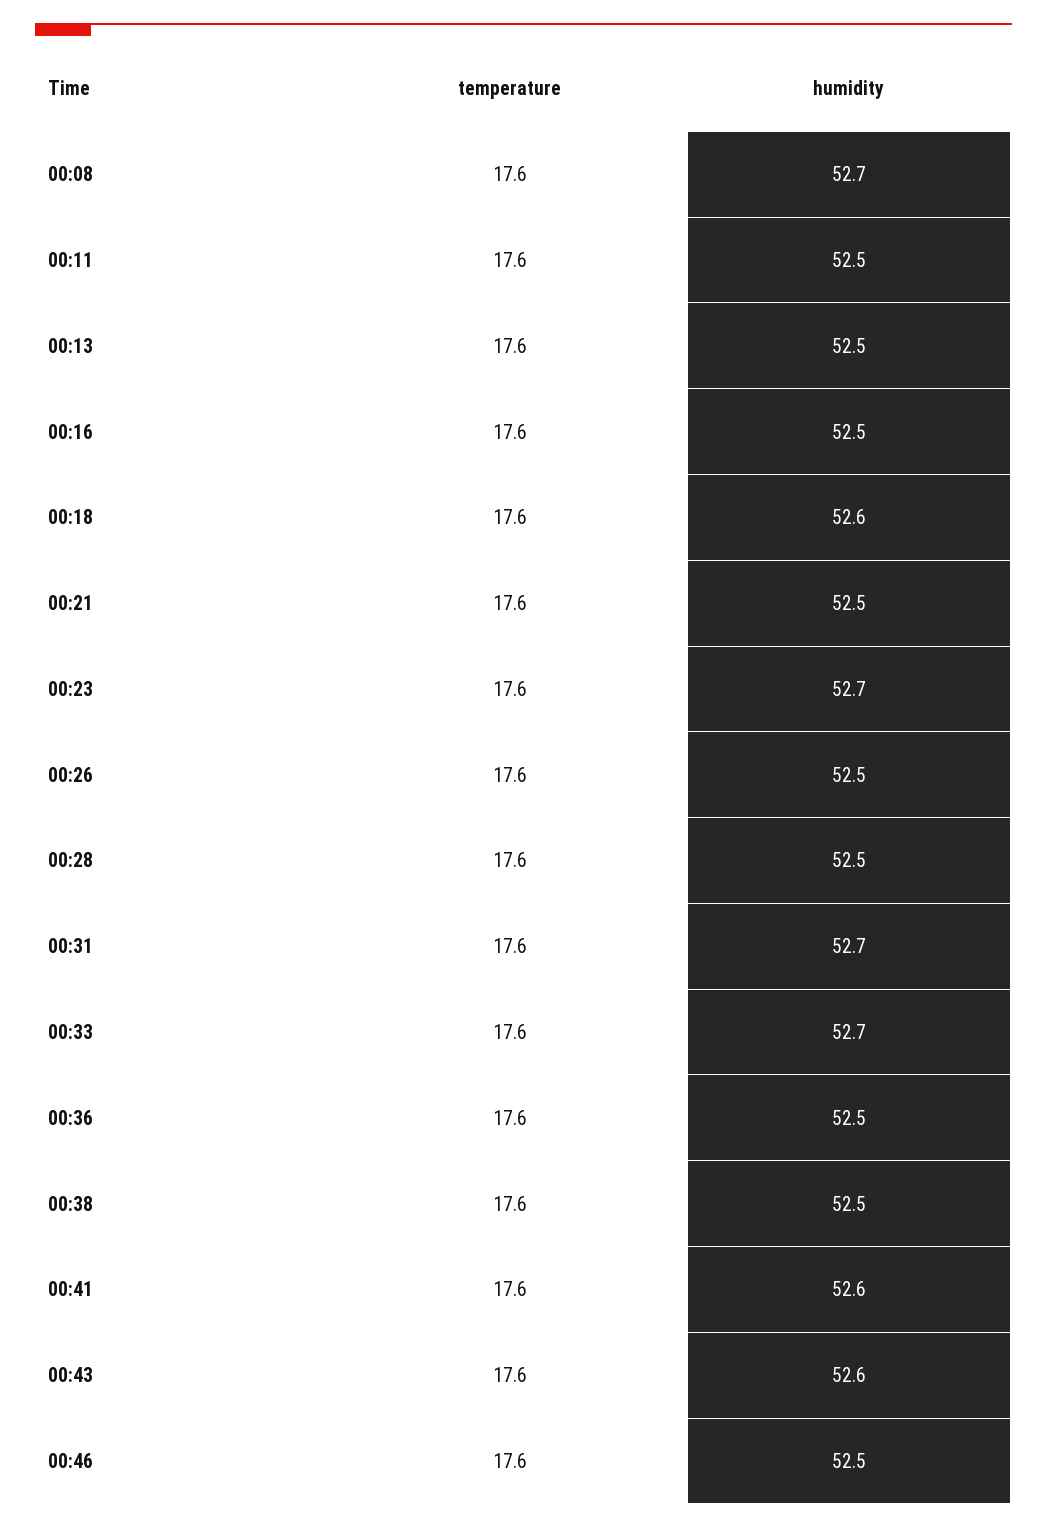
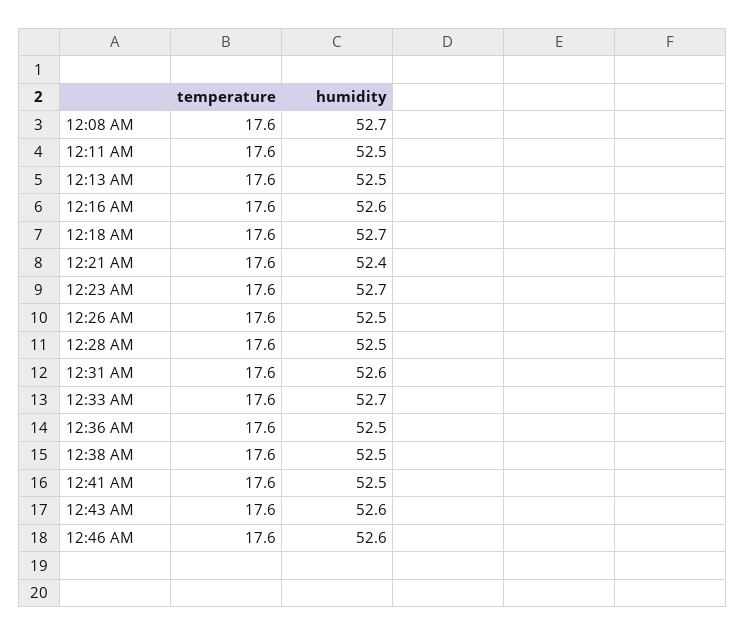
  {
    "temperature": {
      "00:08": 17.6,
      "00:11": 17.6,
      "00:13": 17.6,
      "00:16": 17.6,
      "00:18": 17.6,
      "00:21": 17.6,
      "00:23": 17.6,
      "00:26": 17.6,
      "00:28": 17.6,
      "00:31": 17.6,
      "00:33": 17.6,
      "00:36": 17.6,
      "00:38": 17.6,
      "00:41": 17.6,
      "00:43": 17.6,
      "00:46": 17.6
    },
    "humidity": {
      "00:08": 52.7,
      "00:11": 52.5,
      "00:13": 52.5,
-     "00:16": 52.5,
+     "00:16": 52.6,
-     "00:18": 52.6,
+     "00:18": 52.7,
-     "00:21": 52.5,
+     "00:21": 52.4,
      "00:23": 52.7,
      "00:26": 52.5,
      "00:28": 52.5,
-     "00:31": 52.7,
+     "00:31": 52.6,
      "00:33": 52.7,
      "00:36": 52.5,
      "00:38": 52.5,
-     "00:41": 52.6,
+     "00:41": 52.5,
      "00:43": 52.6,
-     "00:46": 52.5
+     "00:46": 52.6
    }
  }

